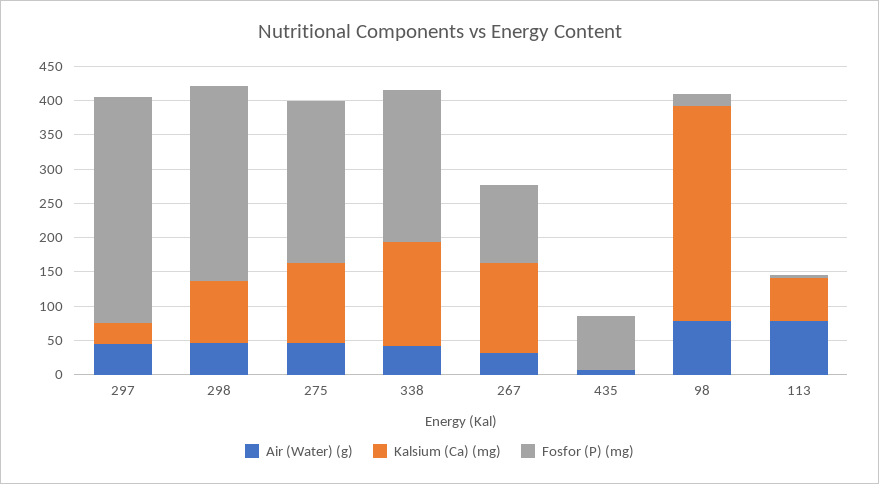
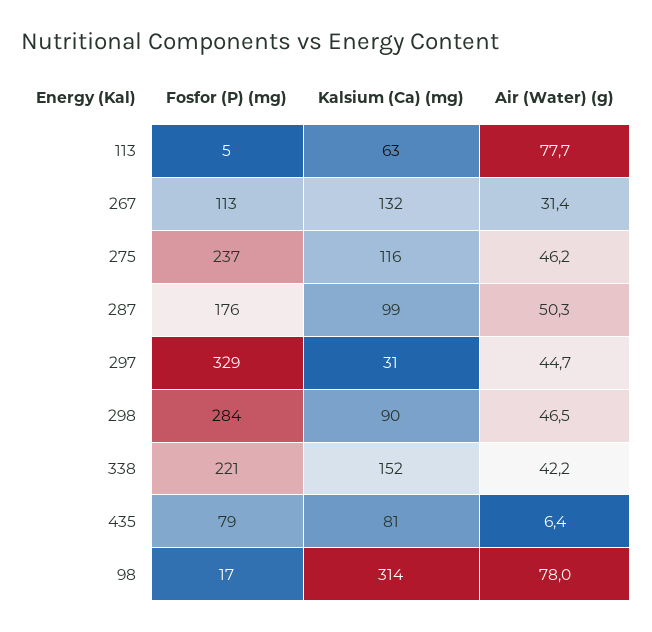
  {
    "Air (Water) (g)": {
      "297": 44.7,
      "298": 46.5,
      "275": 46.2,
      "338": 42.2,
      "267": 31.4,
      "435": 6.4,
      "98": 78,
-     "113": 77.7
+     "113": 77.7,
+     "287": 50.3
    },
    "Kalsium (Ca) (mg)": {
      "297": 31,
      "298": 90,
      "275": 116,
      "338": 152,
      "267": 132,
-     "435": 0,
+     "435": 81,
      "98": 314,
-     "113": 63
+     "113": 63,
+     "287": 99
    },
    "Fosfor (P) (mg)": {
      "297": 329,
      "298": 284,
      "275": 237,
      "338": 221,
      "267": 113,
      "435": 79,
      "98": 17,
-     "113": 5
+     "113": 5,
+     "287": 176
    }
  }

